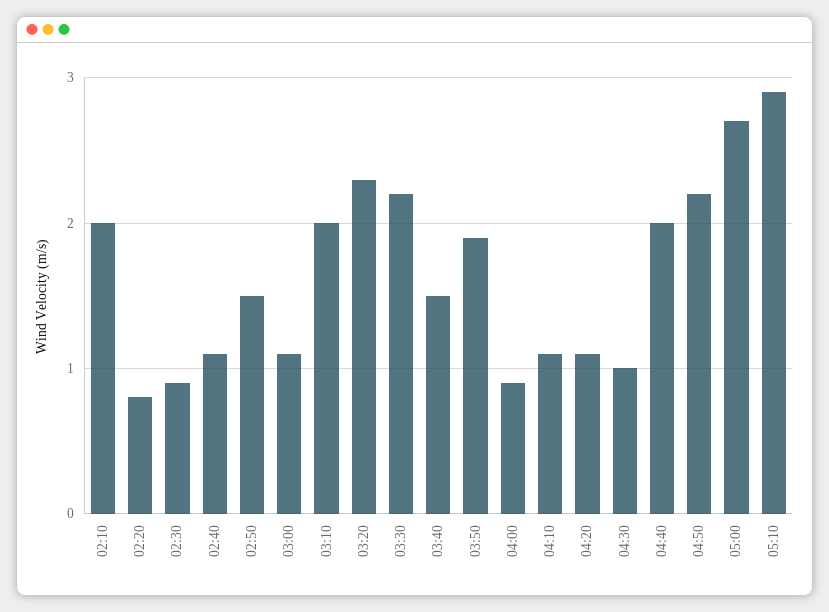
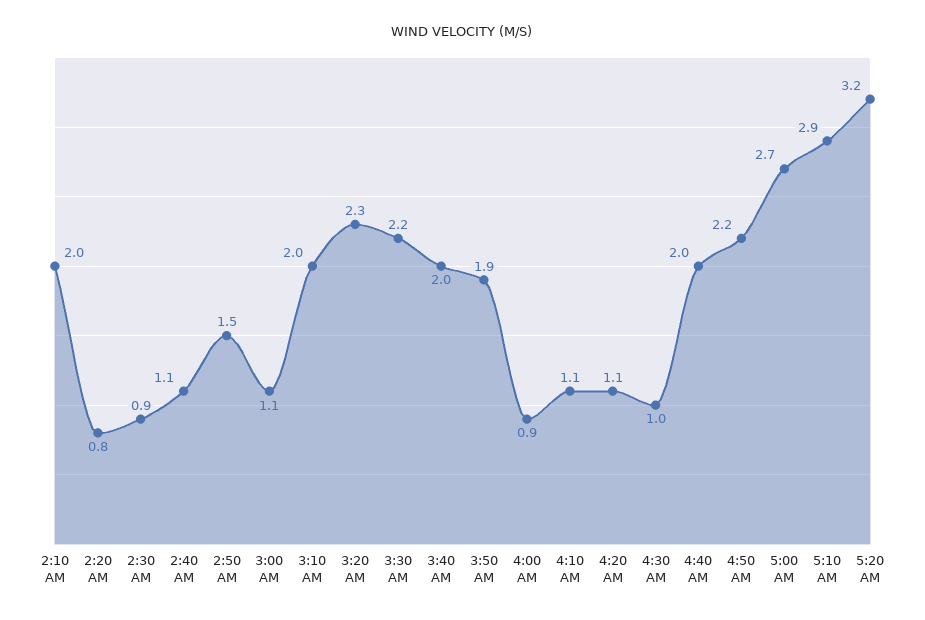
  {
    "02:10": 2,
    "02:20": 0.8,
    "02:30": 0.9,
    "02:40": 1.1,
    "02:50": 1.5,
    "03:00": 1.1,
    "03:10": 2,
    "03:20": 2.3,
    "03:30": 2.2,
-   "03:40": 1.5,
+   "03:40": 2,
    "03:50": 1.9,
    "04:00": 0.9,
    "04:10": 1.1,
    "04:20": 1.1,
    "04:30": 1,
    "04:40": 2,
    "04:50": 2.2,
    "05:00": 2.7,
-   "05:10": 2.9
+   "05:10": 2.9,
+   "5:20 AM": 3.2
  }

